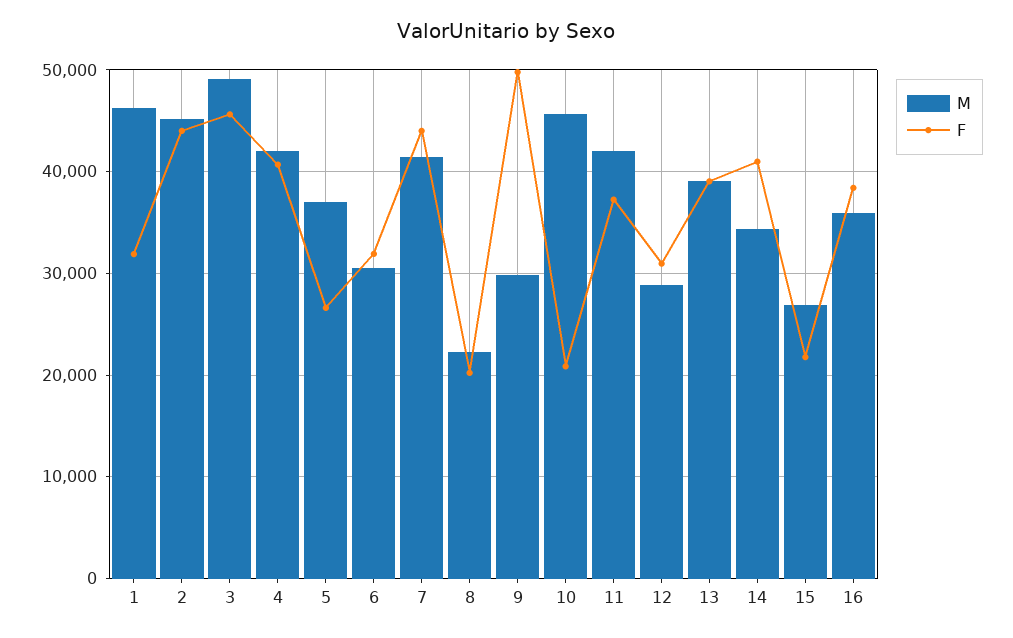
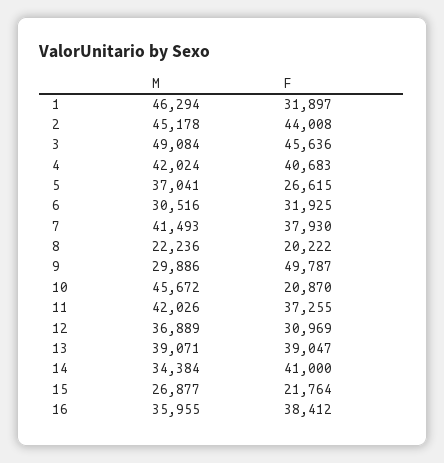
  {
    "M": {
      "1": 46294,
      "2": 45178,
      "3": 49084,
      "4": 42024,
      "5": 37041,
      "6": 30516,
      "7": 41493,
      "8": 22236,
      "9": 29886,
      "10": 45672,
      "11": 42026,
-     "12": 29000,
+     "12": 36889,
      "13": 39071,
      "14": 34384,
      "15": 26877,
      "16": 35955
    },
    "F": {
      "1": 31897,
      "2": 44008,
      "3": 45636,
      "4": 40683,
      "5": 26615,
      "6": 31925,
-     "7": 44000,
+     "7": 37930,
      "8": 20222,
      "9": 49787,
      "10": 20870,
      "11": 37255,
      "12": 30969,
      "13": 39047,
      "14": 41000,
      "15": 21764,
      "16": 38412
    }
  }

